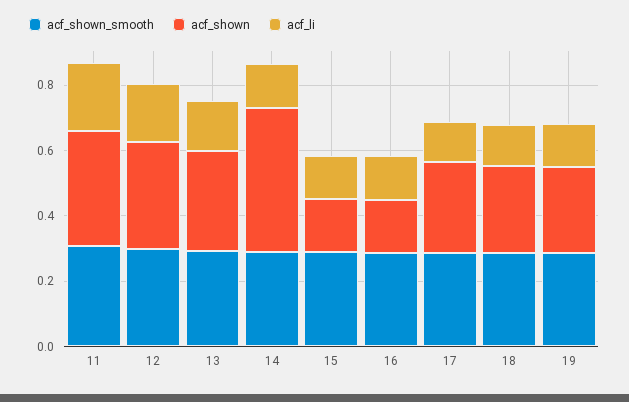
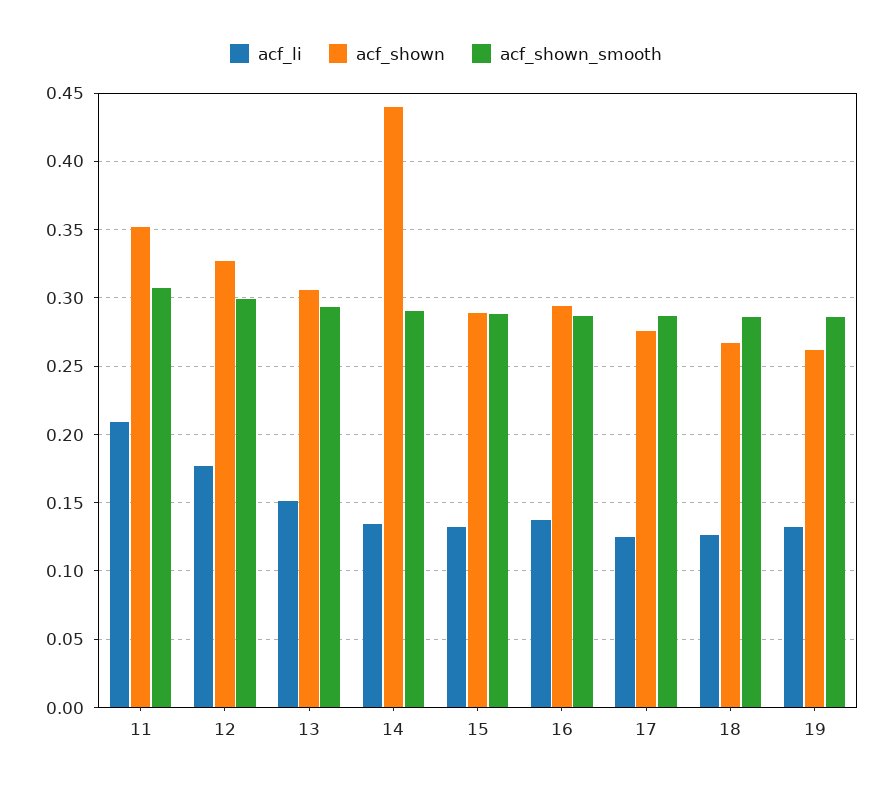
  {
    "acf_shown_smooth": {
      "11": 0.305,
      "12": 0.3,
      "13": 0.295,
      "14": 0.29,
      "15": 0.29,
      "16": 0.285,
      "17": 0.285,
      "18": 0.285,
      "19": 0.285
    },
    "acf_shown": {
      "11": 0.35,
      "12": 0.325,
      "13": 0.305,
      "14": 0.44,
-     "15": 0.15,
+     "15": 0.29,
-     "16": 0.15,
+     "16": 0.295,
      "17": 0.275,
      "18": 0.265,
      "19": 0.26
    },
    "acf_li": {
      "11": 0.21,
      "12": 0.175,
      "13": 0.15,
      "14": 0.135,
      "15": 0.13,
      "16": 0.135,
      "17": 0.125,
      "18": 0.125,
      "19": 0.13
    }
  }

